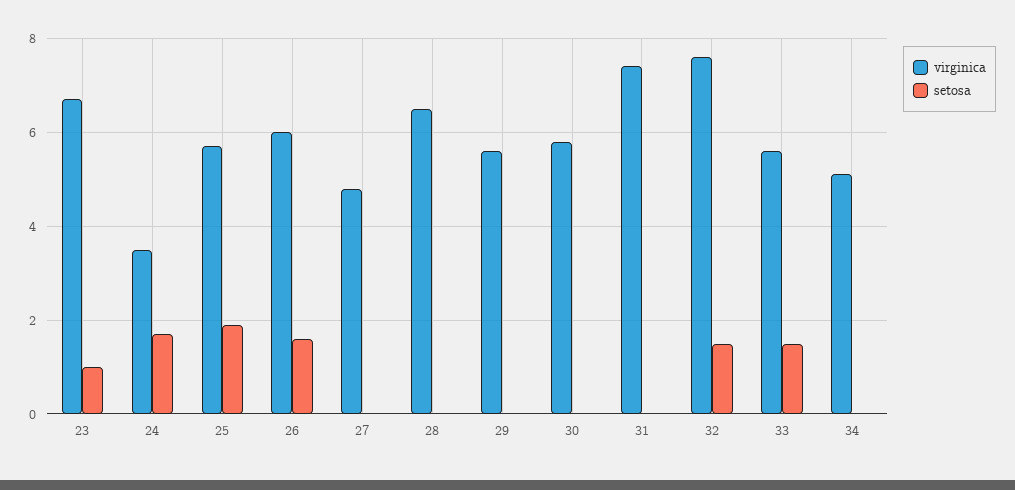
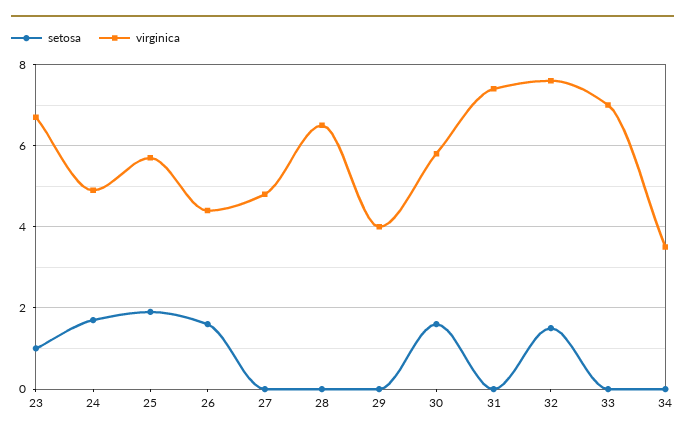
  {
    "virginica": {
      "23": 6.5,
-     "24": 3.5,
+     "24": 5,
      "25": 5.5,
-     "26": 6,
+     "26": 4.5,
      "27": 5,
      "28": 6.5,
-     "29": 5.5,
+     "29": 4,
      "30": 6,
      "31": 7.5,
      "32": 7.5,
-     "33": 5.5,
+     "33": 7,
-     "34": 5
+     "34": 3.5
    },
    "setosa": {
      "23": 1,
      "24": 1.5,
      "25": 2,
      "26": 1.5,
      "27": 0,
      "28": 0,
      "29": 0,
-     "30": 0,
+     "30": 1.5,
      "31": 0,
      "32": 1.5,
-     "33": 1.5,
+     "33": 0,
      "34": 0
    }
  }

